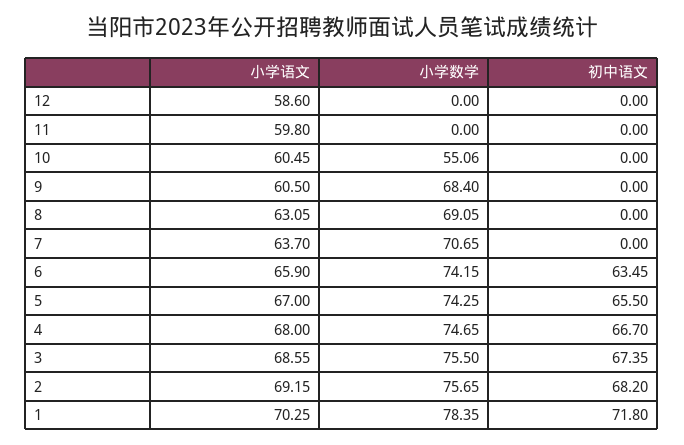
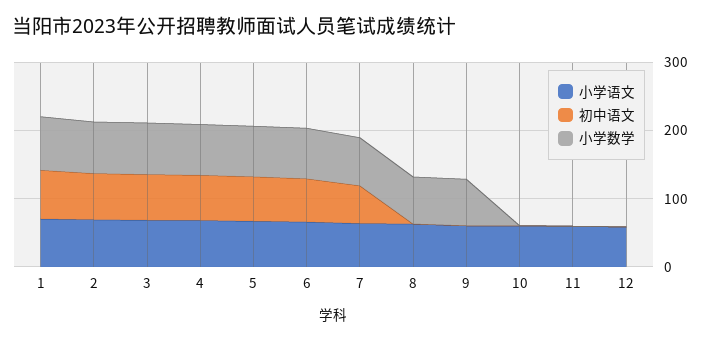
  {
    "小学语文": {
      "12": 58.6,
      "11": 59.8,
      "10": 60.45,
      "9": 60.5,
      "8": 63.05,
      "7": 63.7,
      "6": 65.9,
      "5": 67,
      "4": 68,
      "3": 68.55,
      "2": 69.15,
      "1": 70.25
    },
    "小学数学": {
      "12": 0,
      "11": 0,
-     "10": 55.06,
+     "10": 0,
      "9": 68.4,
      "8": 69.05,
      "7": 70.65,
      "6": 74.15,
      "5": 74.25,
      "4": 74.65,
      "3": 75.5,
      "2": 75.65,
      "1": 78.35
    },
    "初中语文": {
      "12": 0,
      "11": 0,
      "10": 0,
      "9": 0,
      "8": 0,
-     "7": 0,
+     "7": 60,
      "6": 63.45,
      "5": 65.5,
      "4": 66.7,
      "3": 67.35,
      "2": 68.2,
      "1": 71.8
    }
  }

